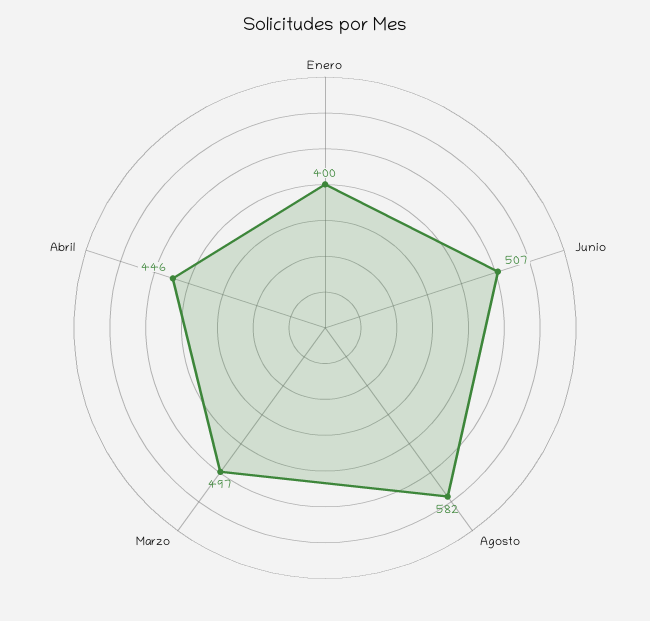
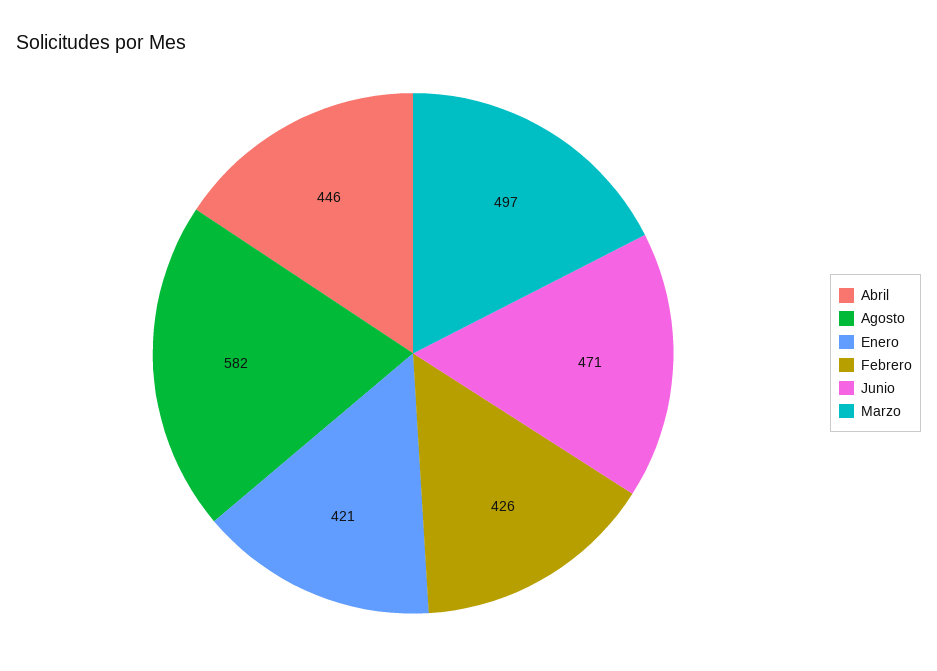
  {
-   "Enero": 400,
+   "Enero": 421,
-   "Junio": 507,
+   "Junio": 471,
    "Agosto": 582,
    "Marzo": 497,
-   "Abril": 446
+   "Abril": 446,
+   "Febrero": 426
  }

